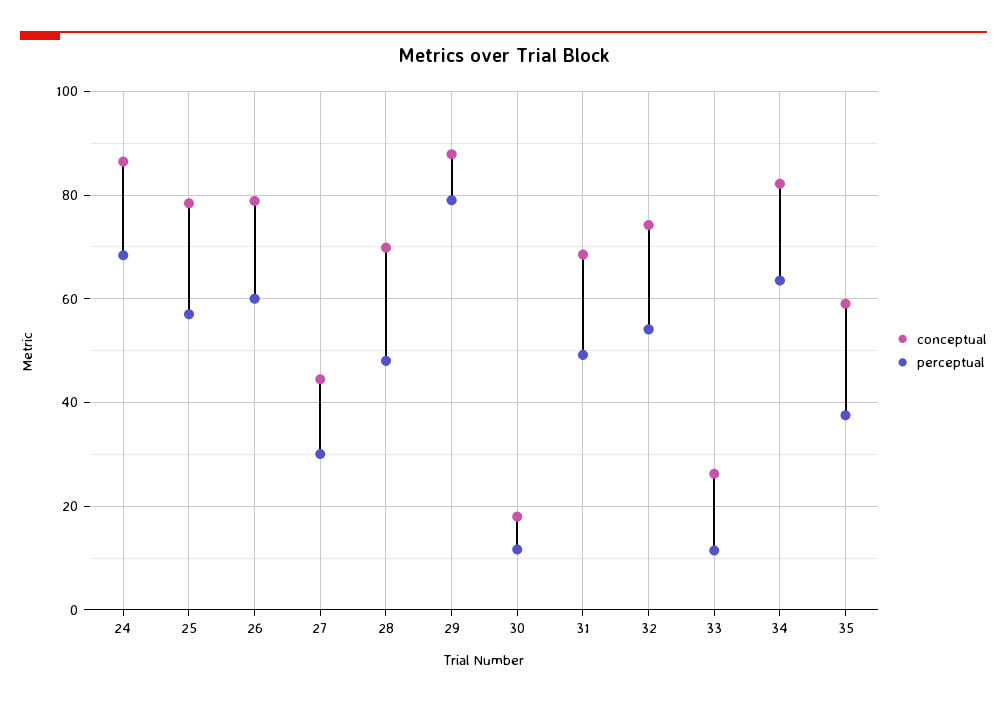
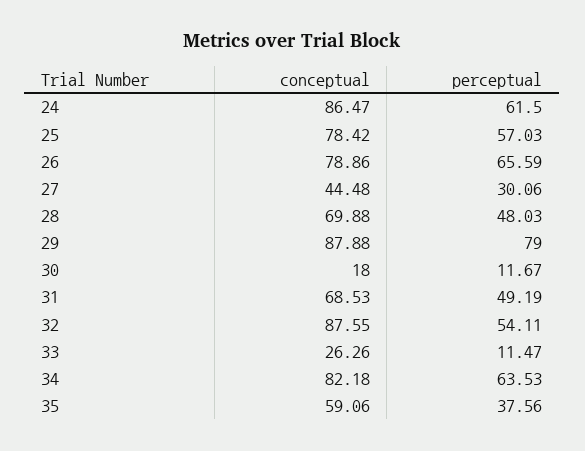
  {
    "conceptual": {
      "24": 86.47,
      "25": 78.42,
      "26": 78.86,
      "27": 44.48,
      "28": 69.88,
      "29": 87.88,
      "30": 18,
      "31": 68.53,
-     "32": 74,
+     "32": 87.55,
      "33": 26.26,
      "34": 82.18,
      "35": 59.06
    },
    "perceptual": {
-     "24": 68,
+     "24": 61.5,
      "25": 57.03,
-     "26": 60,
+     "26": 65.59,
      "27": 30.06,
      "28": 48.03,
      "29": 79,
      "30": 11.67,
      "31": 49.19,
      "32": 54.11,
      "33": 11.47,
      "34": 63.53,
      "35": 37.56
    }
  }

